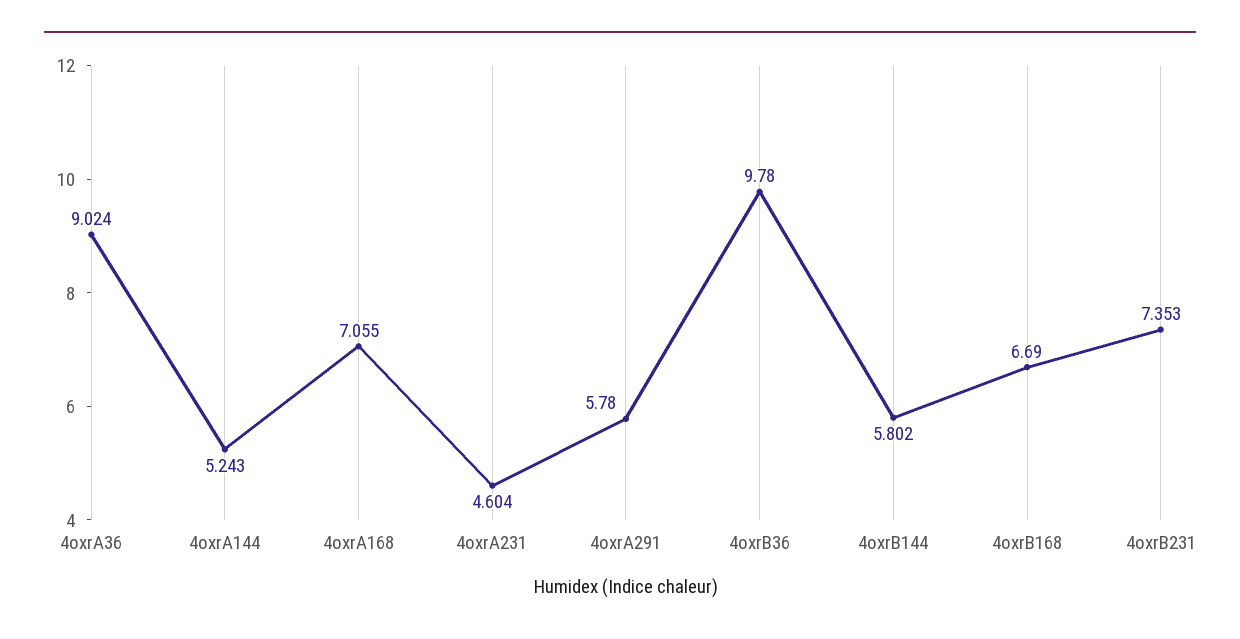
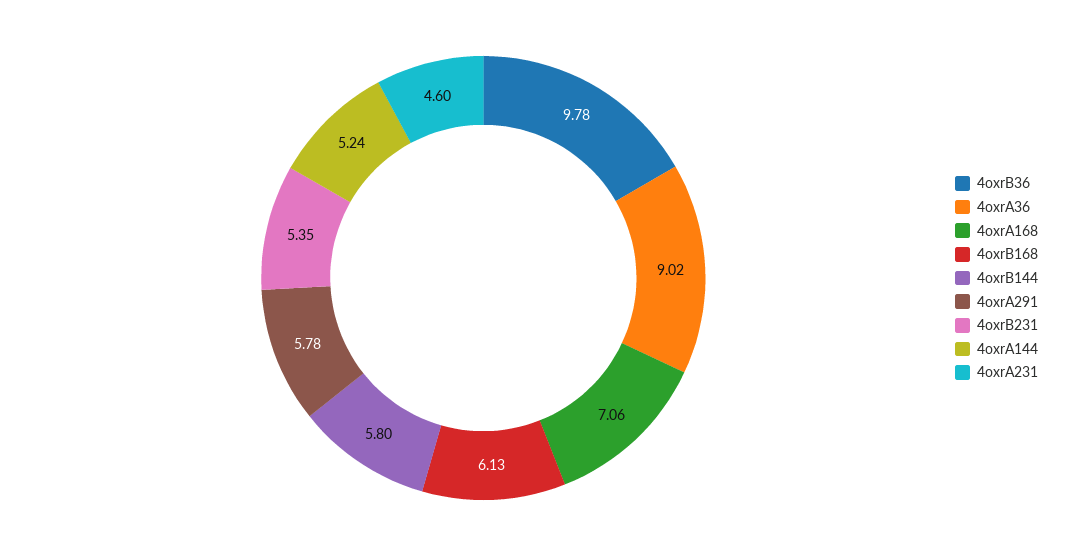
  {
    "4oxrA36": 9.024,
    "4oxrA144": 5.243,
    "4oxrA168": 7.055,
    "4oxrA231": 4.604,
    "4oxrA291": 5.78,
    "4oxrB36": 9.78,
    "4oxrB144": 5.802,
-   "4oxrB168": 6.69,
+   "4oxrB168": 6.13,
-   "4oxrB231": 7.353
+   "4oxrB231": 5.35
  }

